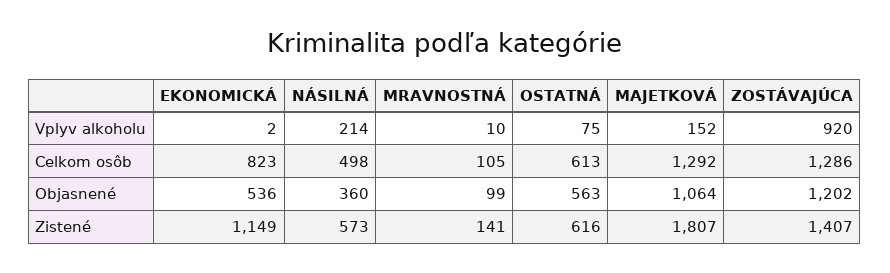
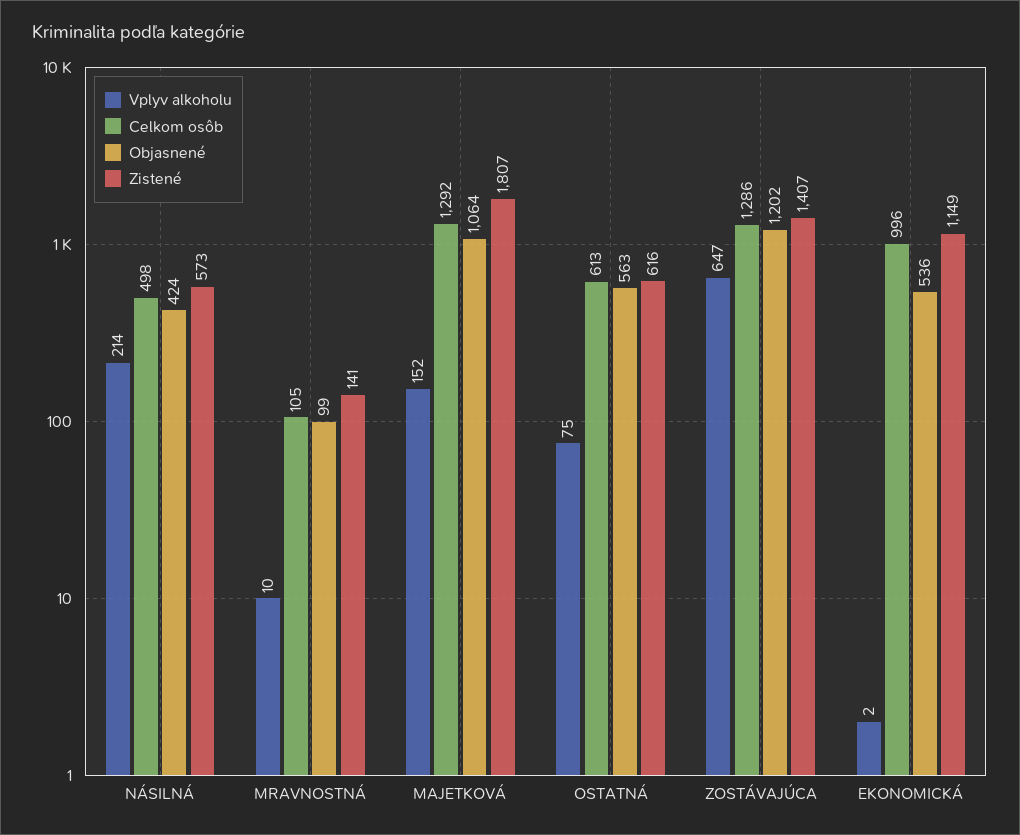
  {
    "Vplyv alkoholu": {
      "EKONOMICKÁ": 2,
      "NÁSILNÁ": 214,
      "MRAVNOSTNÁ": 10,
      "OSTATNÁ": 75,
      "MAJETKOVÁ": 152,
-     "ZOSTÁVAJÚCA": 920
+     "ZOSTÁVAJÚCA": 647
    },
    "Celkom osôb": {
-     "EKONOMICKÁ": 823,
+     "EKONOMICKÁ": 996,
      "NÁSILNÁ": 498,
      "MRAVNOSTNÁ": 105,
      "OSTATNÁ": 613,
      "MAJETKOVÁ": 1292,
      "ZOSTÁVAJÚCA": 1286
    },
    "Objasnené": {
      "EKONOMICKÁ": 536,
-     "NÁSILNÁ": 360,
+     "NÁSILNÁ": 424,
      "MRAVNOSTNÁ": 99,
      "OSTATNÁ": 563,
      "MAJETKOVÁ": 1064,
      "ZOSTÁVAJÚCA": 1202
    },
    "Zistené": {
      "EKONOMICKÁ": 1149,
      "NÁSILNÁ": 573,
      "MRAVNOSTNÁ": 141,
      "OSTATNÁ": 616,
      "MAJETKOVÁ": 1807,
      "ZOSTÁVAJÚCA": 1407
    }
  }

